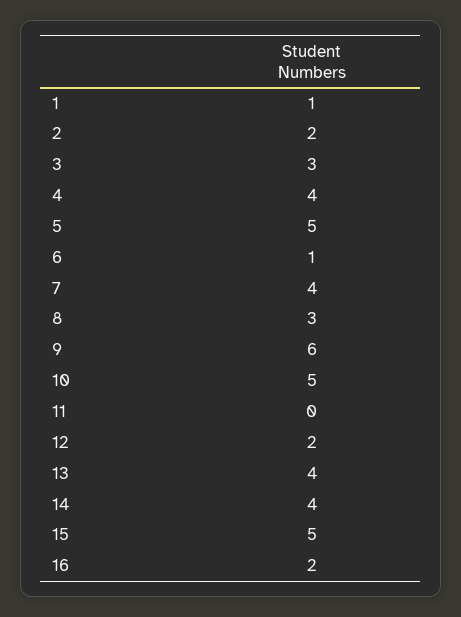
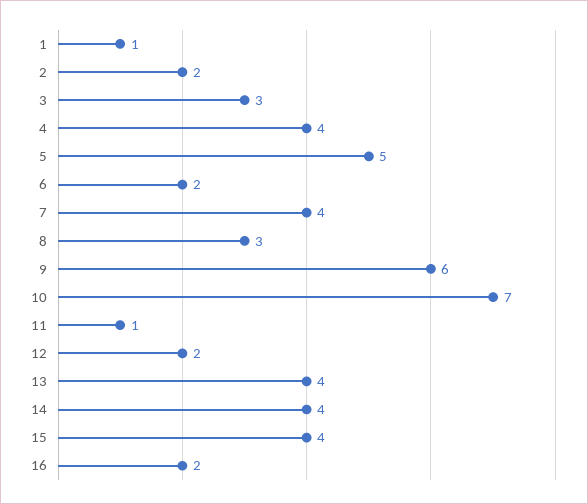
  {
    "1": 1,
    "2": 2,
    "3": 3,
    "4": 4,
    "5": 5,
-   "6": 1,
+   "6": 2,
    "7": 4,
    "8": 3,
    "9": 6,
-   "10": 5,
+   "10": 7,
-   "11": 0,
+   "11": 1,
    "12": 2,
    "13": 4,
    "14": 4,
-   "15": 5,
+   "15": 4,
    "16": 2
  }

